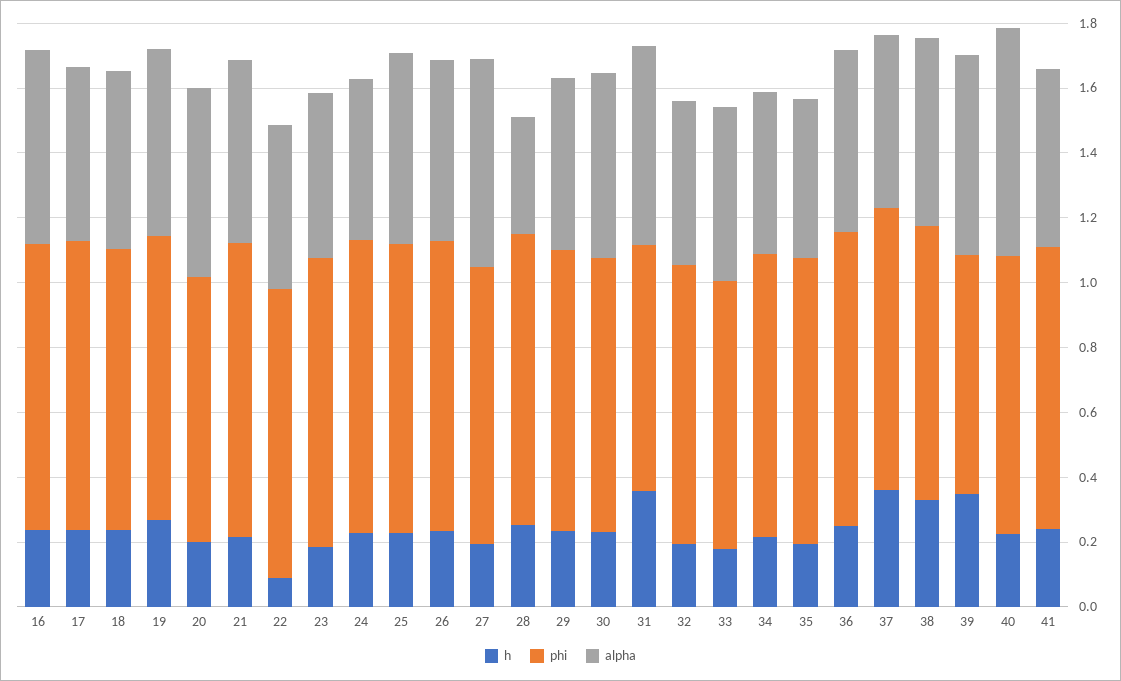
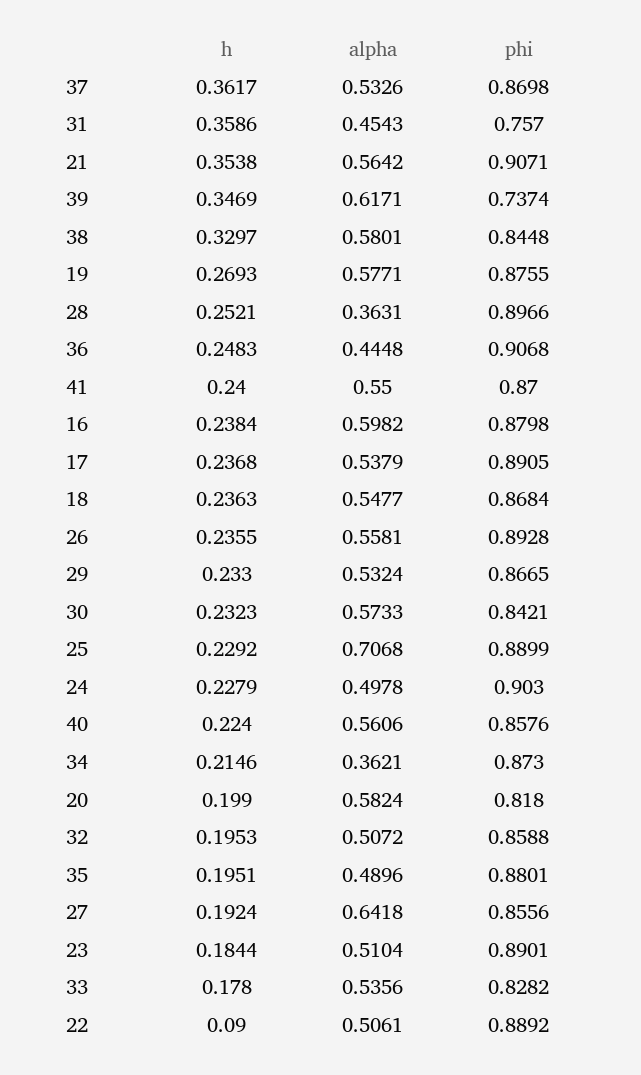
  {
    "h": {
      "16": 0.2384,
      "17": 0.2368,
      "18": 0.2363,
      "19": 0.2693,
      "20": 0.199,
-     "21": 0.2,
+     "21": 0.3538,
      "22": 0.09,
      "23": 0.1844,
      "24": 0.2279,
      "25": 0.2292,
      "26": 0.2355,
      "27": 0.1924,
      "28": 0.2521,
      "29": 0.233,
      "30": 0.2323,
      "31": 0.3586,
      "32": 0.1953,
      "33": 0.178,
      "34": 0.2146,
      "35": 0.1951,
      "36": 0.2483,
      "37": 0.3617,
      "38": 0.3297,
      "39": 0.3469,
      "40": 0.224,
      "41": 0.24
    },
    "phi": {
      "16": 0.8798,
      "17": 0.8905,
      "18": 0.8684,
      "19": 0.8755,
      "20": 0.818,
      "21": 0.9071,
      "22": 0.8892,
      "23": 0.8901,
      "24": 0.903,
      "25": 0.8899,
      "26": 0.8928,
      "27": 0.8556,
      "28": 0.8966,
      "29": 0.8665,
      "30": 0.8421,
      "31": 0.757,
      "32": 0.8588,
      "33": 0.8282,
      "34": 0.873,
      "35": 0.8801,
      "36": 0.9068,
      "37": 0.8698,
      "38": 0.8448,
      "39": 0.7374,
      "40": 0.8576,
      "41": 0.87
    },
    "alpha": {
      "16": 0.5982,
      "17": 0.5379,
      "18": 0.5477,
      "19": 0.5771,
      "20": 0.5824,
      "21": 0.5642,
      "22": 0.5061,
      "23": 0.5104,
      "24": 0.4978,
-     "25": 0.6,
+     "25": 0.7068,
      "26": 0.5581,
      "27": 0.6418,
      "28": 0.3631,
      "29": 0.5324,
      "30": 0.5733,
-     "31": 0.6,
+     "31": 0.4543,
      "32": 0.5072,
      "33": 0.5356,
-     "34": 0.5,
+     "34": 0.3621,
      "35": 0.4896,
-     "36": 0.55,
+     "36": 0.4448,
      "37": 0.5326,
      "38": 0.5801,
      "39": 0.6171,
-     "40": 0.7,
+     "40": 0.5606,
      "41": 0.55
    }
  }

